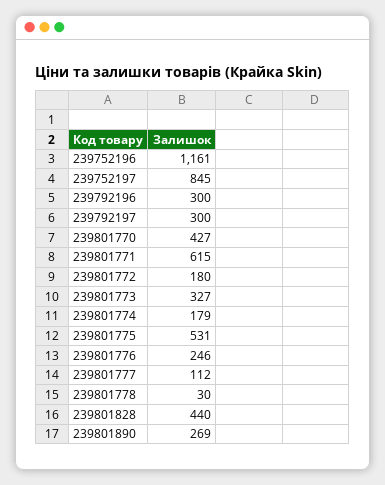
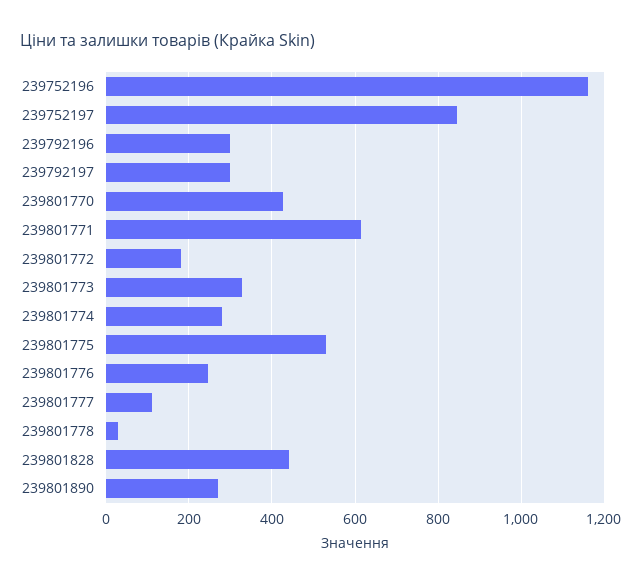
  {
    "239752196": 1161,
    "239752197": 845,
    "239792196": 300,
    "239792197": 300,
    "239801770": 427,
    "239801771": 615,
    "239801772": 180,
    "239801773": 327,
-   "239801774": 179,
+   "239801774": 280,
    "239801775": 531,
    "239801776": 246,
    "239801777": 112,
    "239801778": 30,
    "239801828": 440,
    "239801890": 269
  }

